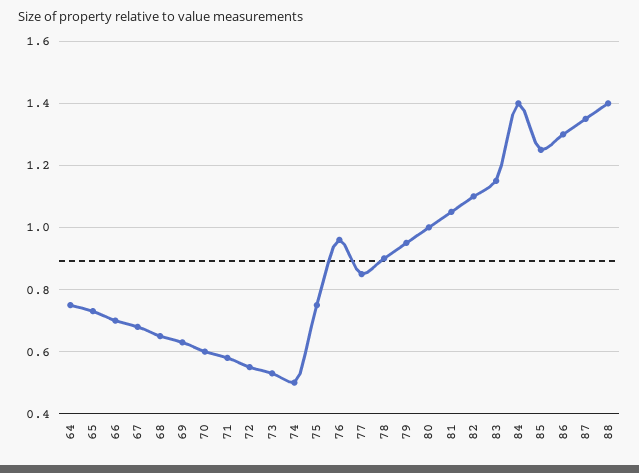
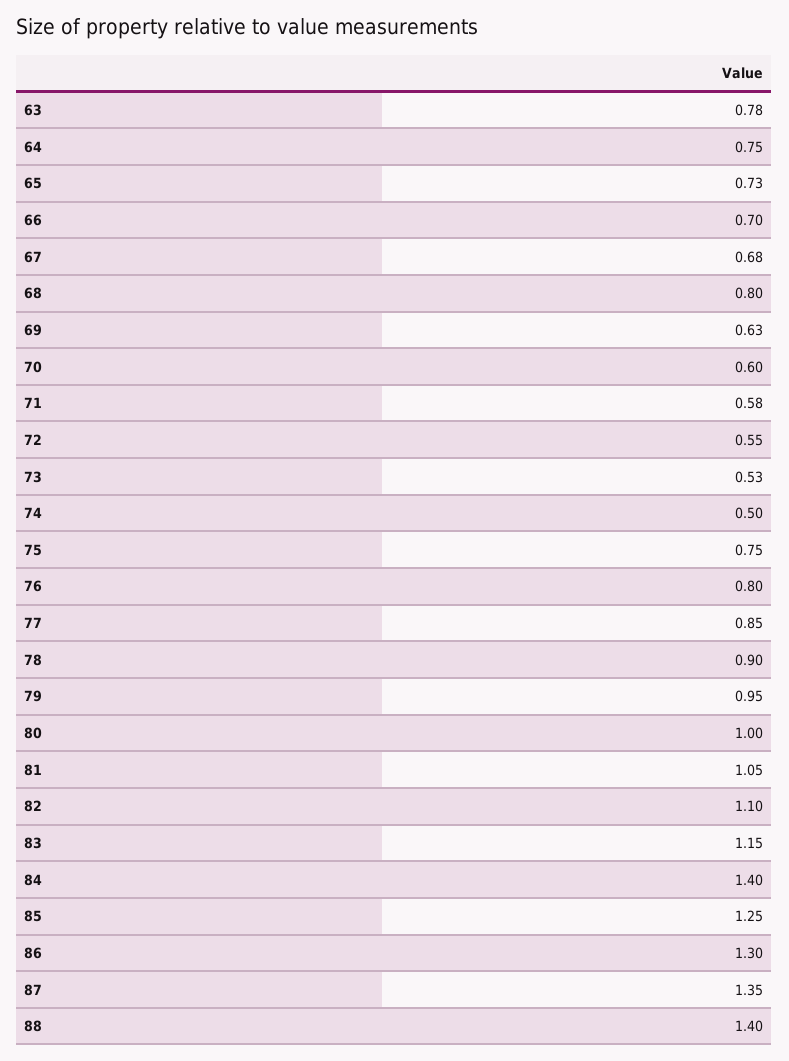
  {
    "64": 0.75,
    "65": 0.73,
    "66": 0.7,
    "67": 0.68,
-   "68": 0.65,
+   "68": 0.8,
    "69": 0.63,
    "70": 0.6,
    "71": 0.58,
    "72": 0.55,
    "73": 0.53,
    "74": 0.5,
    "75": 0.75,
-   "76": 0.95,
+   "76": 0.8,
    "77": 0.85,
    "78": 0.9,
    "79": 0.95,
    "80": 1,
    "81": 1.05,
    "82": 1.1,
    "83": 1.15,
    "84": 1.4,
    "85": 1.25,
    "86": 1.3,
    "87": 1.35,
-   "88": 1.4
+   "88": 1.4,
+   "63": 0.78
  }

